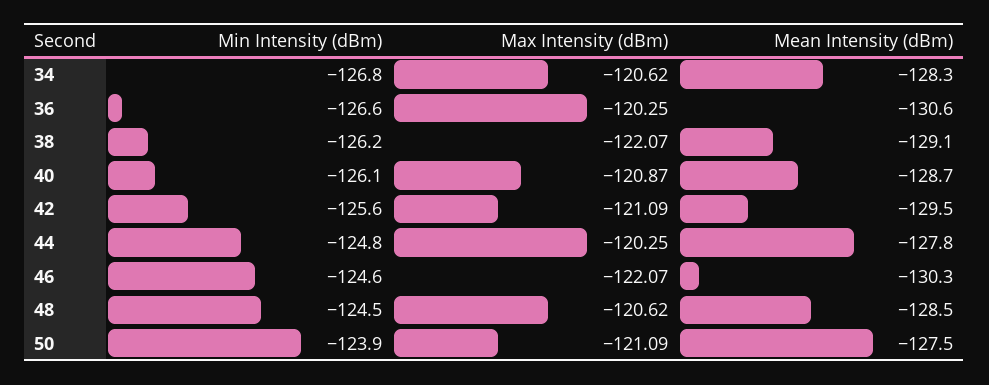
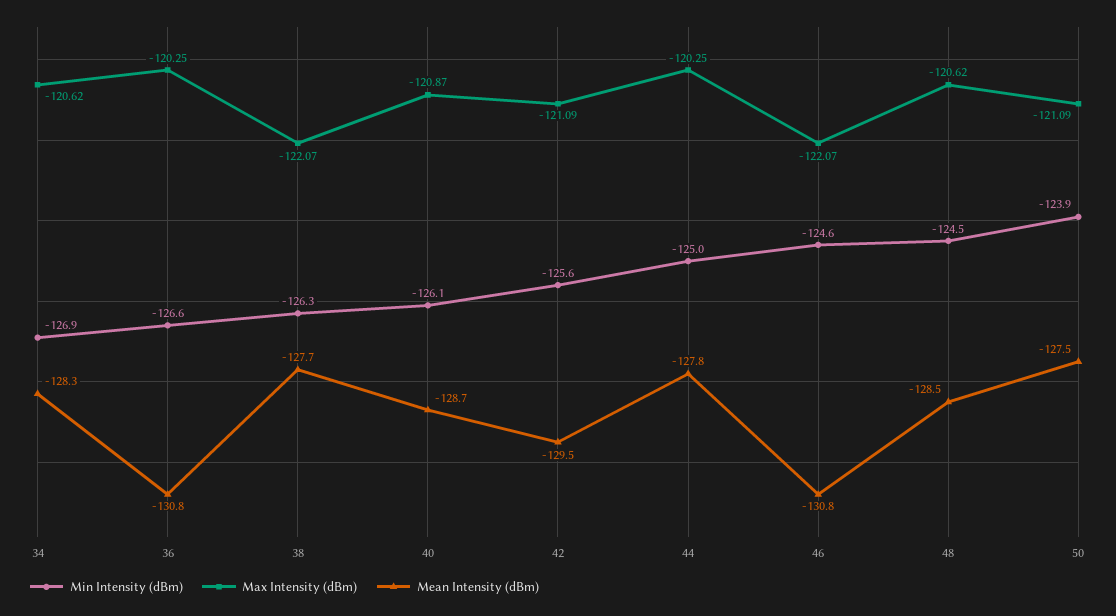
  {
    "Min Intensity (dBm)": {
-     "34": -126.8,
+     "34": -126.9,
      "36": -126.6,
-     "38": -126.2,
+     "38": -126.3,
      "40": -126.1,
      "42": -125.6,
-     "44": -124.8,
+     "44": -125,
      "46": -124.6,
      "48": -124.5,
      "50": -123.9
    },
    "Max Intensity (dBm)": {
      "34": -120.62,
      "36": -120.25,
      "38": -122.07,
      "40": -120.87,
      "42": -121.09,
      "44": -120.25,
      "46": -122.07,
      "48": -120.62,
      "50": -121.09
    },
    "Mean Intensity (dBm)": {
      "34": -128.3,
-     "36": -130.6,
+     "36": -130.8,
-     "38": -129.1,
+     "38": -127.7,
      "40": -128.7,
      "42": -129.5,
      "44": -127.8,
-     "46": -130.3,
+     "46": -130.8,
      "48": -128.5,
      "50": -127.5
    }
  }

